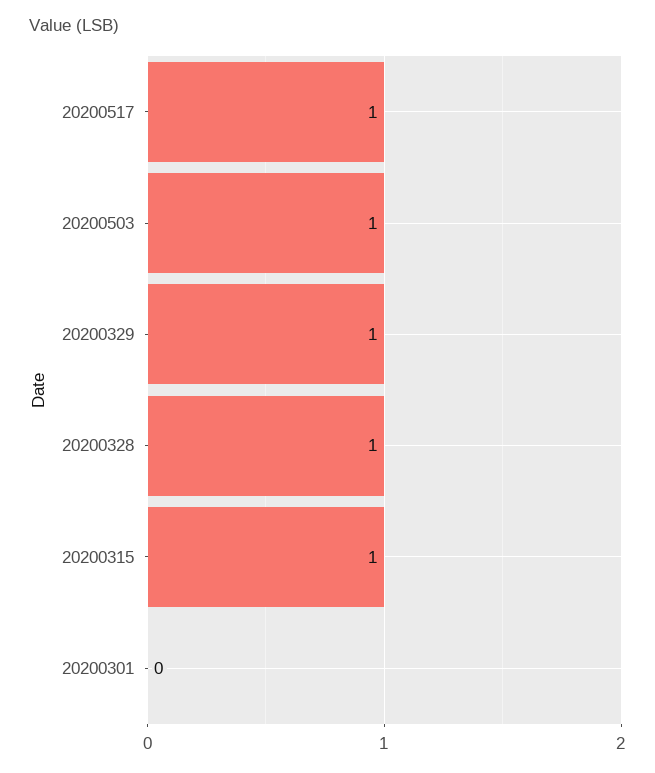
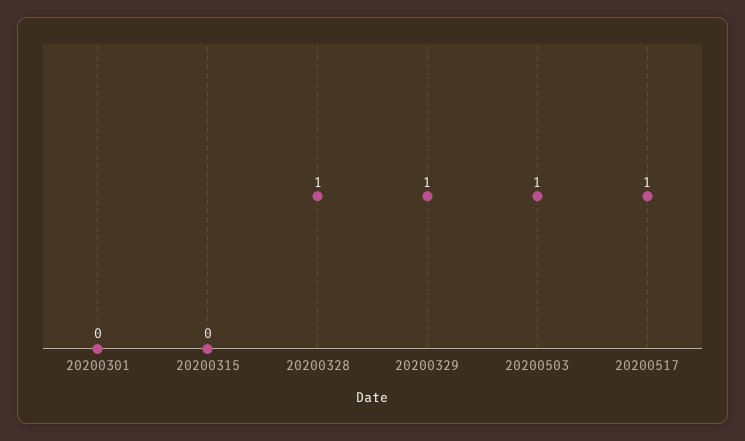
  {
    "20200517": 1,
    "20200503": 1,
    "20200329": 1,
    "20200328": 1,
-   "20200315": 1,
+   "20200315": 0,
    "20200301": 0
  }

